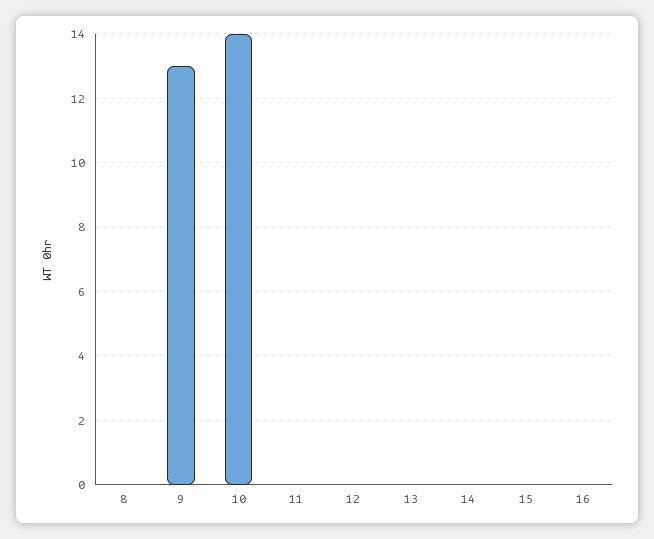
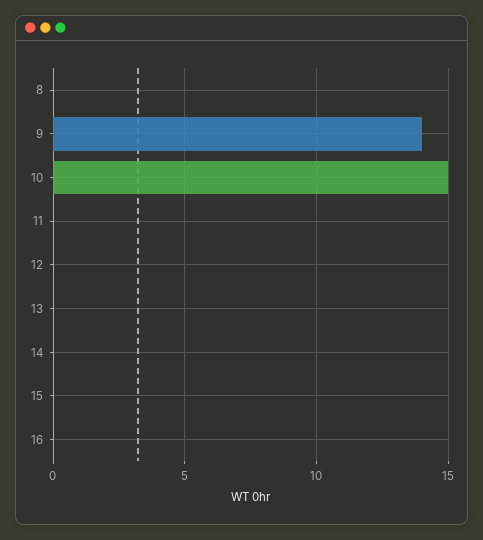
  {
    "8": 0,
-   "9": 13,
+   "9": 14,
-   "10": 14,
+   "10": 15,
    "11": 0,
    "12": 0,
    "13": 0,
    "14": 0,
    "15": 0,
    "16": 0
  }

